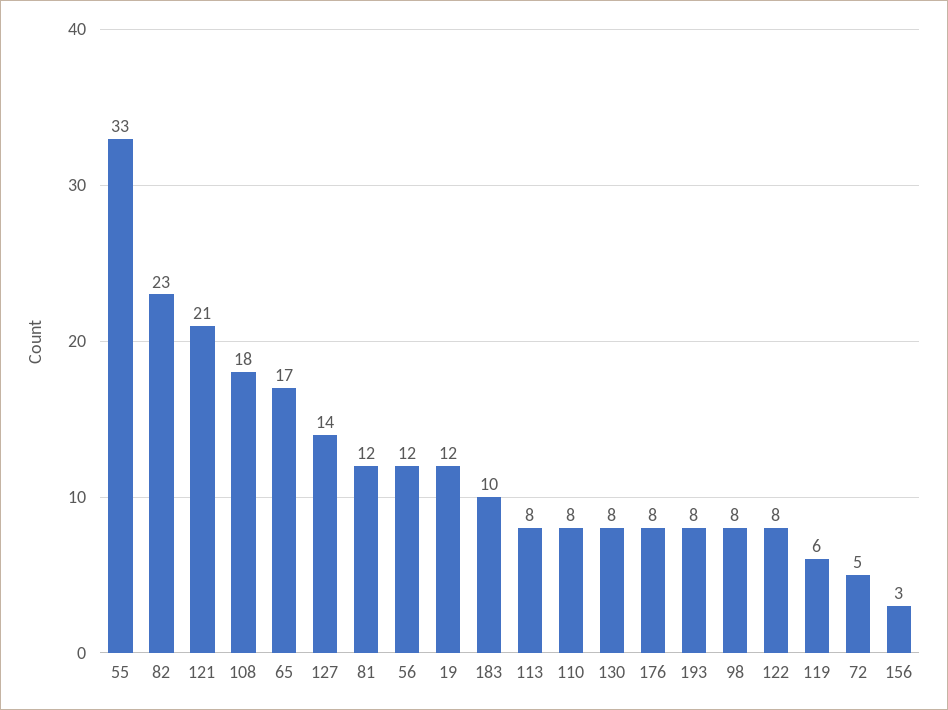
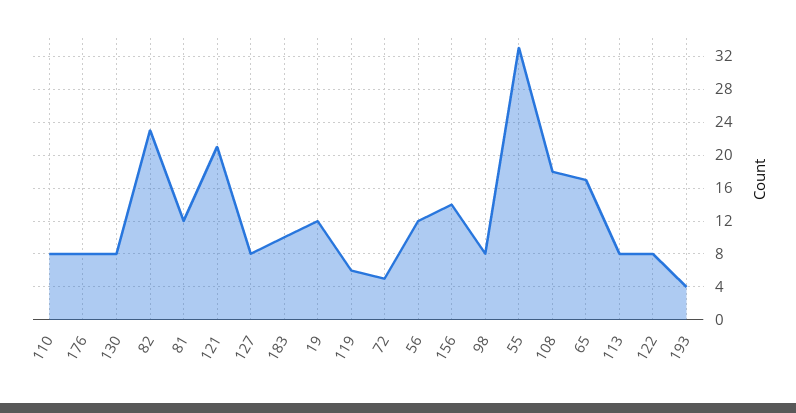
  {
    "55": 33,
    "82": 23,
    "121": 21,
    "108": 18,
    "65": 17,
-   "127": 14,
+   "127": 8,
    "81": 12,
    "56": 12,
    "19": 12,
    "183": 10,
    "113": 8,
    "110": 8,
    "130": 8,
    "176": 8,
-   "193": 8,
+   "193": 4,
    "98": 8,
    "122": 8,
    "119": 6,
    "72": 5,
-   "156": 3
+   "156": 14
  }

